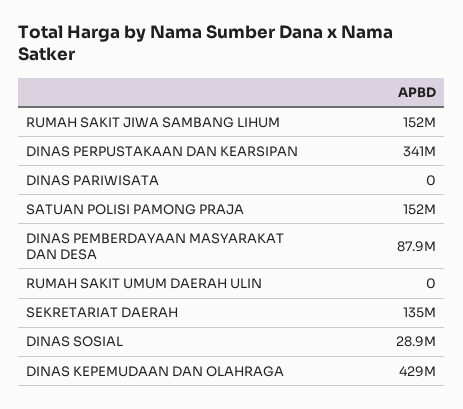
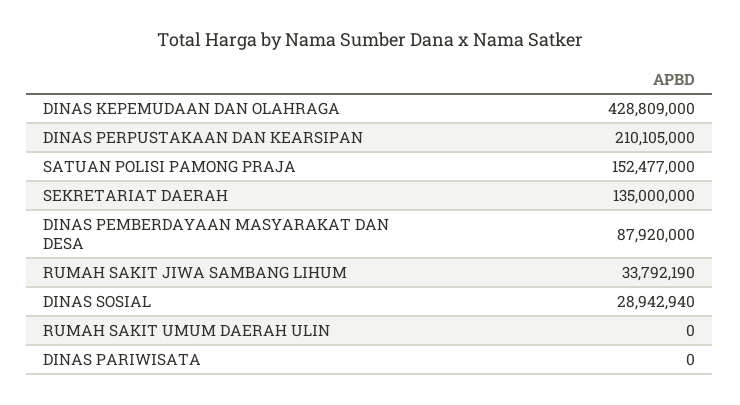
  {
-   "RUMAH SAKIT JIWA SAMBANG LIHUM": 152000000,
+   "RUMAH SAKIT JIWA SAMBANG LIHUM": 33792190,
-   "DINAS PERPUSTAKAAN DAN KEARSIPAN": 341000000,
+   "DINAS PERPUSTAKAAN DAN KEARSIPAN": 210105000,
    "DINAS PARIWISATA": 0,
    "SATUAN POLISI PAMONG PRAJA": 152477000,
    "DINAS PEMBERDAYAAN MASYARAKAT DAN DESA": 87920000,
    "RUMAH SAKIT UMUM DAERAH ULIN": 0,
    "SEKRETARIAT DAERAH": 135000000,
    "DINAS SOSIAL": 28942940,
    "DINAS KEPEMUDAAN DAN OLAHRAGA": 428809000
  }

